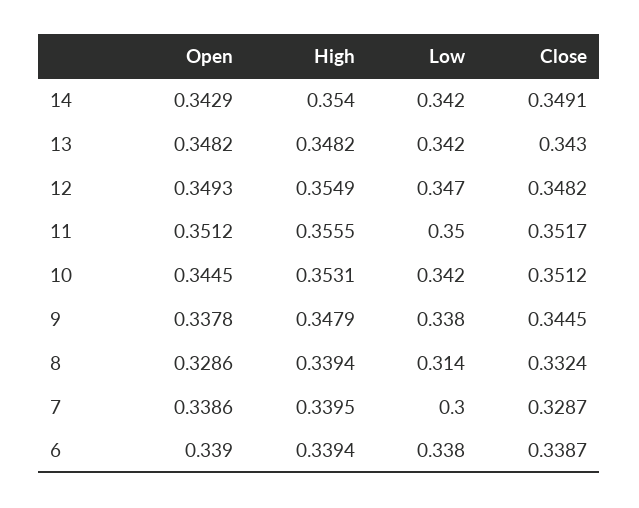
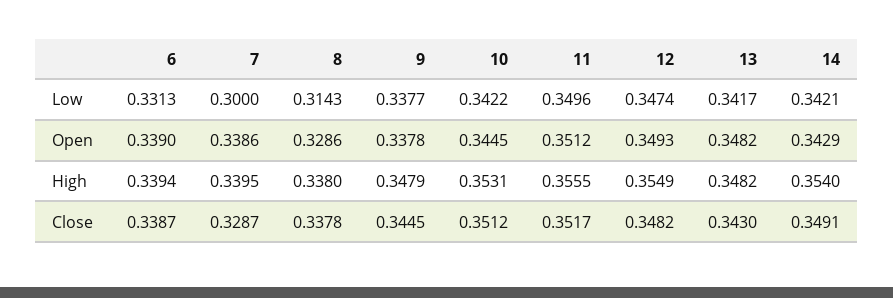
  {
    "Open": {
      "14": 0.3429,
      "13": 0.3482,
      "12": 0.3493,
      "11": 0.3512,
      "10": 0.3445,
      "9": 0.3378,
      "8": 0.3286,
      "7": 0.3386,
      "6": 0.339
    },
    "High": {
      "14": 0.354,
      "13": 0.3482,
      "12": 0.3549,
      "11": 0.3555,
      "10": 0.3531,
      "9": 0.3479,
-     "8": 0.3394,
+     "8": 0.338,
      "7": 0.3395,
      "6": 0.3394
    },
    "Low": {
      "14": 0.3421,
      "13": 0.3417,
      "12": 0.3474,
      "11": 0.3496,
      "10": 0.3422,
      "9": 0.3377,
      "8": 0.3143,
      "7": 0.3,
-     "6": 0.338
+     "6": 0.3313
    },
    "Close": {
      "14": 0.3491,
      "13": 0.343,
      "12": 0.3482,
      "11": 0.3517,
      "10": 0.3512,
      "9": 0.3445,
-     "8": 0.3324,
+     "8": 0.3378,
      "7": 0.3287,
      "6": 0.3387
    }
  }

